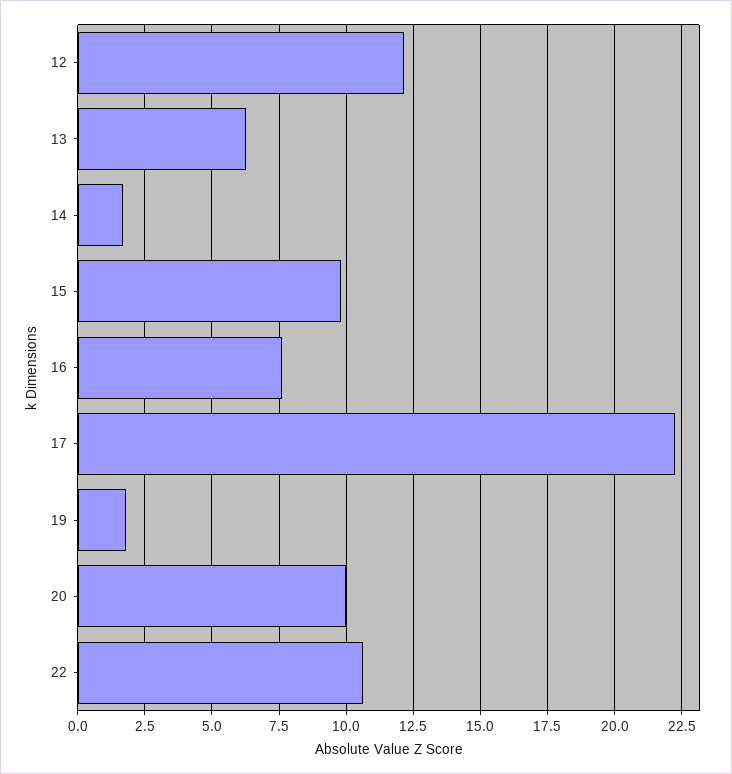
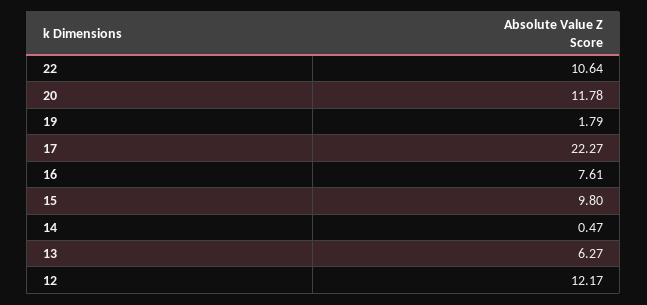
  {
    "12": 12.17,
    "13": 6.27,
-   "14": 1.75,
+   "14": 0.47,
    "15": 9.8,
    "16": 7.61,
    "17": 22.27,
    "19": 1.79,
-   "20": 10,
+   "20": 11.78,
    "22": 10.64
  }

